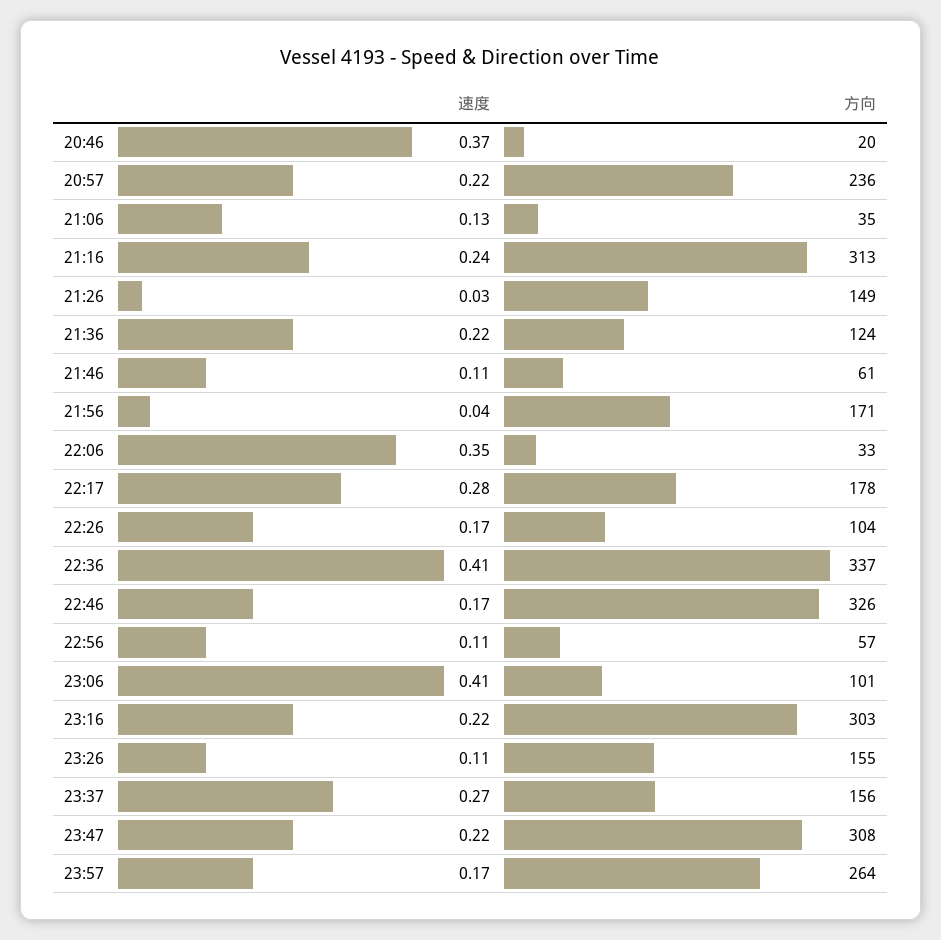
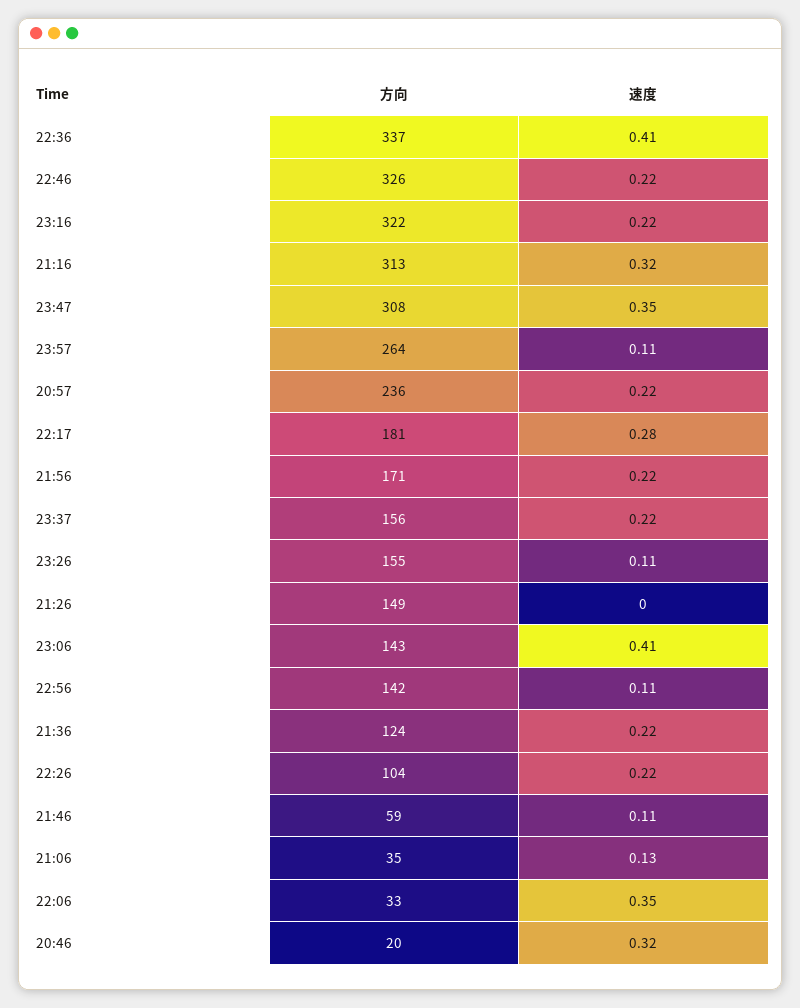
  {
    "速度": {
-     "20:46": 0.37,
+     "20:46": 0.32,
      "20:57": 0.22,
      "21:06": 0.13,
-     "21:16": 0.24,
+     "21:16": 0.32,
-     "21:26": 0.03,
+     "21:26": 0,
      "21:36": 0.22,
      "21:46": 0.11,
-     "21:56": 0.04,
+     "21:56": 0.22,
      "22:06": 0.35,
      "22:17": 0.28,
-     "22:26": 0.17,
+     "22:26": 0.22,
      "22:36": 0.41,
-     "22:46": 0.17,
+     "22:46": 0.22,
      "22:56": 0.11,
      "23:06": 0.41,
      "23:16": 0.22,
      "23:26": 0.11,
-     "23:37": 0.27,
+     "23:37": 0.22,
-     "23:47": 0.22,
+     "23:47": 0.35,
-     "23:57": 0.17
+     "23:57": 0.11
    },
    "方向": {
      "20:46": 20,
      "20:57": 236,
      "21:06": 35,
      "21:16": 313,
      "21:26": 149,
      "21:36": 124,
-     "21:46": 61,
+     "21:46": 59,
      "21:56": 171,
      "22:06": 33,
-     "22:17": 178,
+     "22:17": 181,
      "22:26": 104,
      "22:36": 337,
      "22:46": 326,
-     "22:56": 57,
+     "22:56": 142,
-     "23:06": 101,
+     "23:06": 143,
-     "23:16": 303,
+     "23:16": 322,
      "23:26": 155,
      "23:37": 156,
      "23:47": 308,
      "23:57": 264
    }
  }

